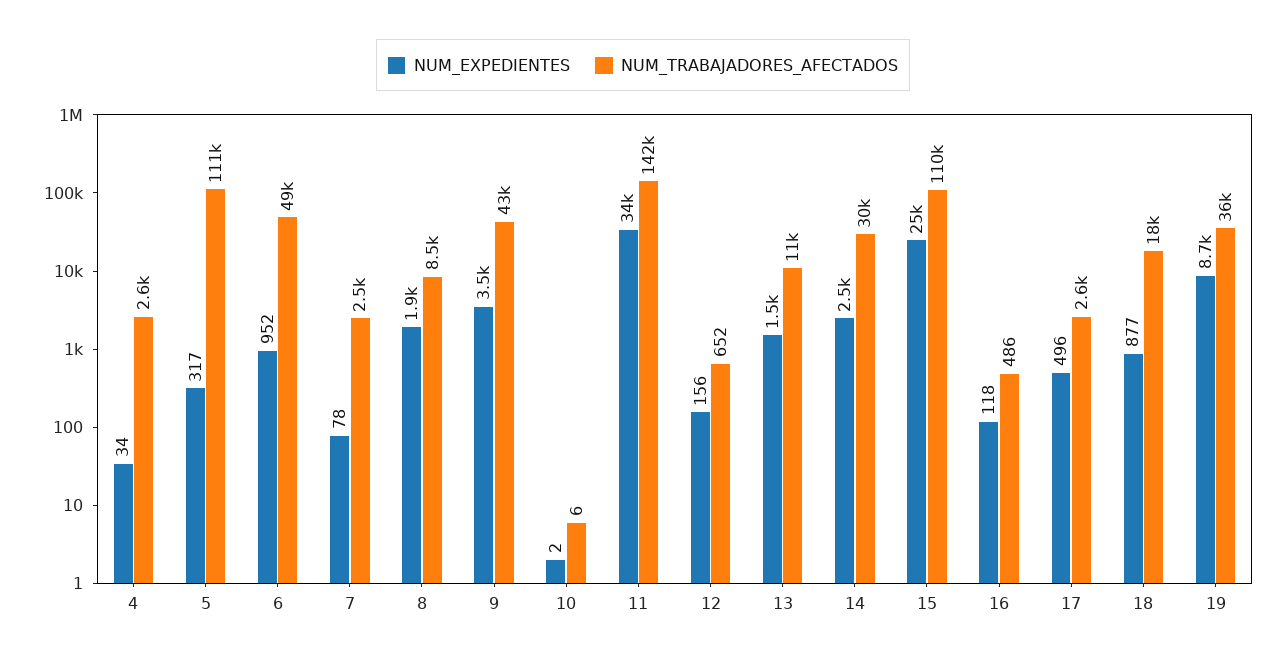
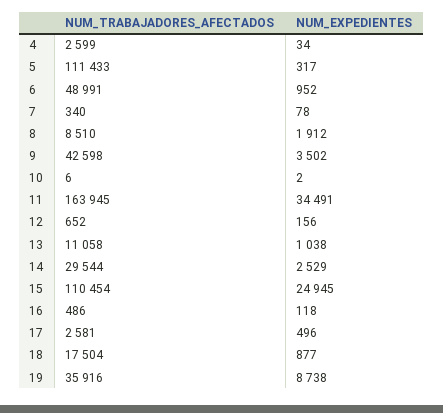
  {
    "NUM_EXPEDIENTES": {
      "4": 34,
      "5": 317,
      "6": 952,
      "7": 78,
      "8": 1912,
      "9": 3502,
      "10": 2,
      "11": 34491,
      "12": 156,
-     "13": 1500,
+     "13": 1038,
      "14": 2529,
      "15": 24945,
      "16": 118,
      "17": 496,
      "18": 877,
      "19": 8738
    },
    "NUM_TRABAJADORES_AFECTADOS": {
      "4": 2599,
      "5": 111433,
      "6": 48991,
-     "7": 2500,
+     "7": 340,
      "8": 8510,
      "9": 42598,
      "10": 6,
-     "11": 142000,
+     "11": 163945,
      "12": 652,
      "13": 11058,
      "14": 29544,
      "15": 110454,
      "16": 486,
      "17": 2581,
      "18": 17504,
      "19": 35916
    }
  }

